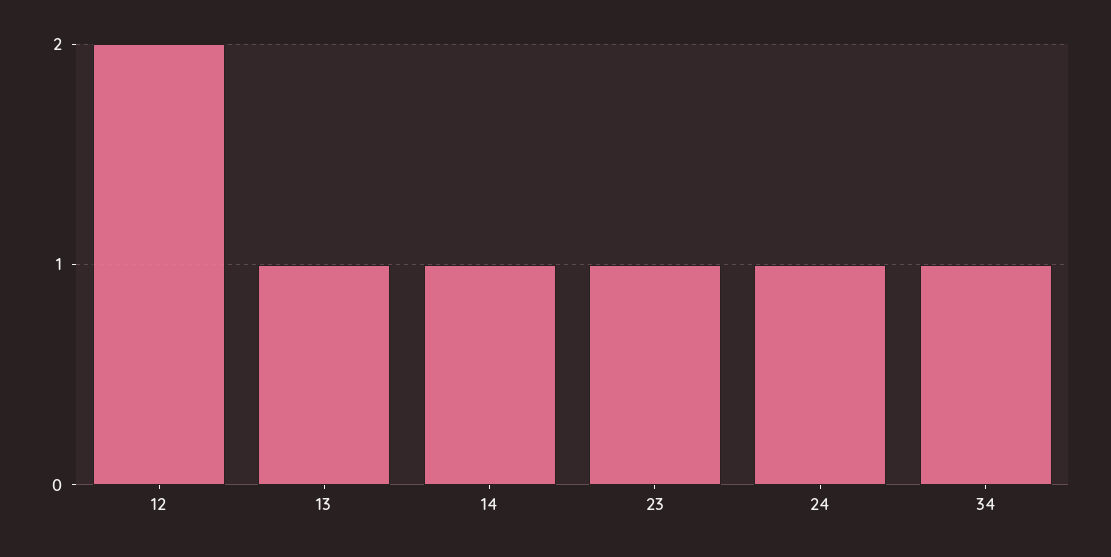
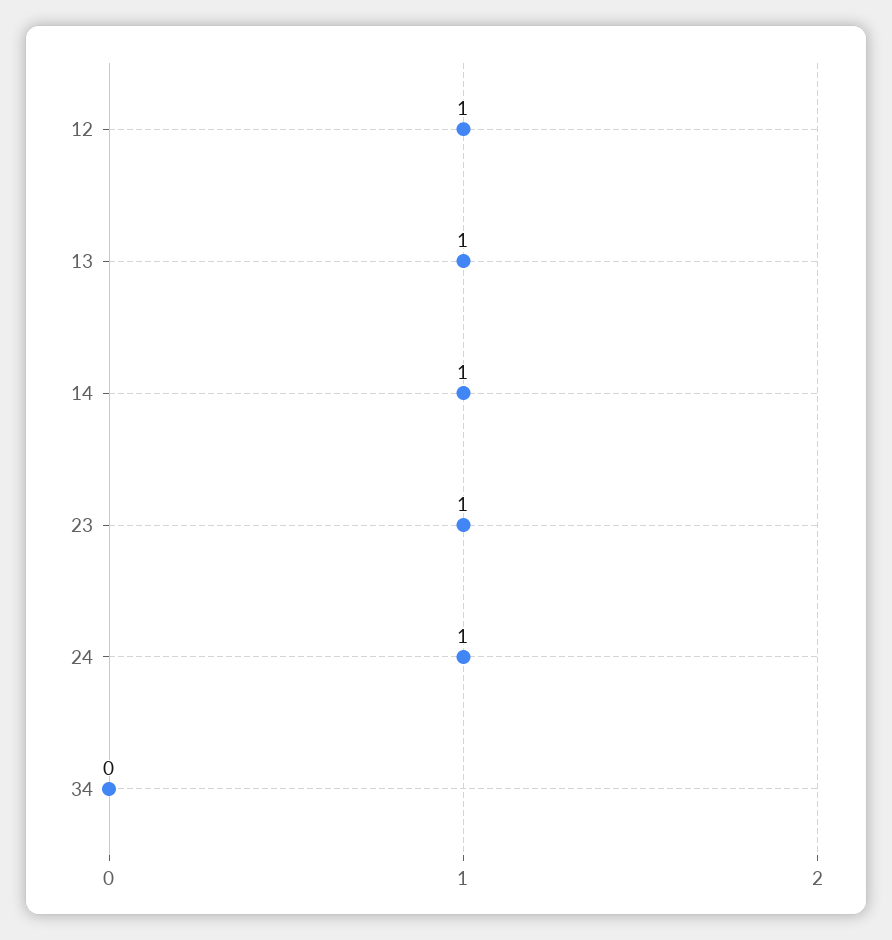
  {
-   "12": 2,
+   "12": 1,
    "13": 1,
    "14": 1,
    "23": 1,
    "24": 1,
-   "34": 1
+   "34": 0
  }

